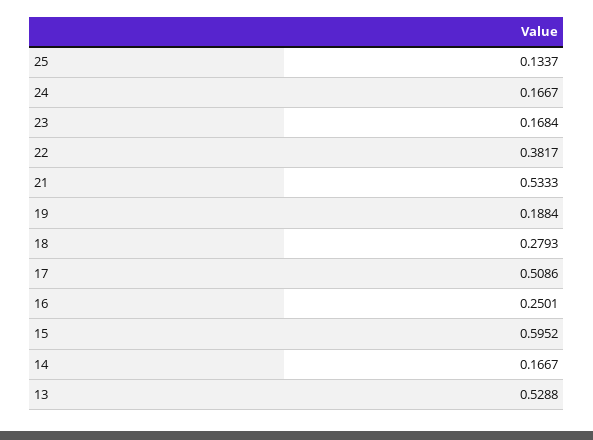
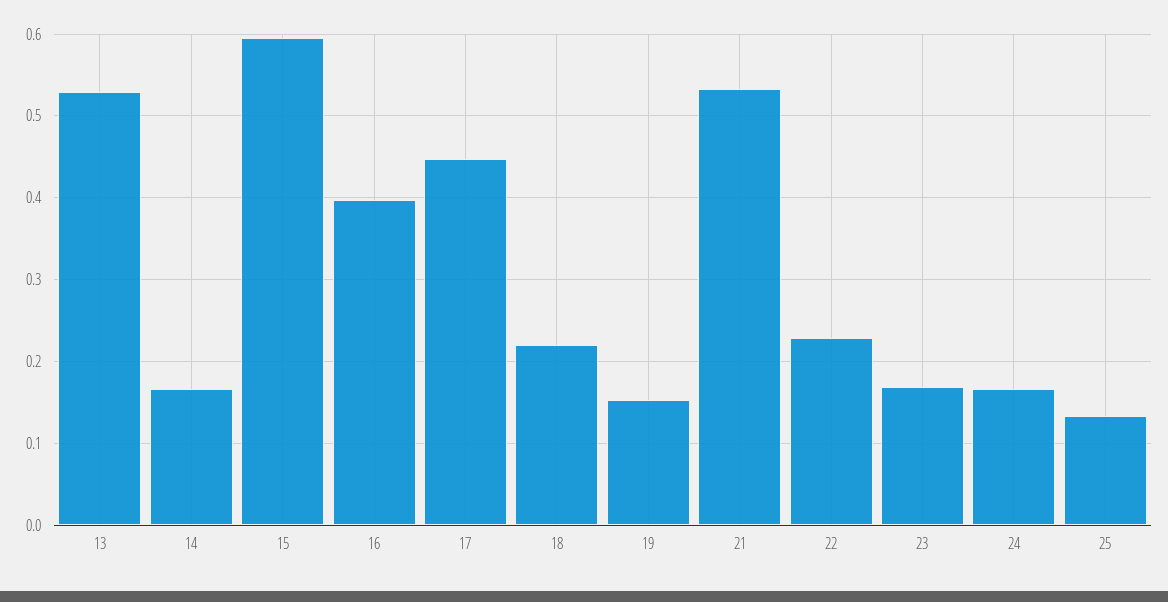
  {
    "25": 0.1337,
    "24": 0.1667,
    "23": 0.1684,
-   "22": 0.3817,
+   "22": 0.23,
    "21": 0.5333,
-   "19": 0.1884,
+   "19": 0.15,
-   "18": 0.2793,
+   "18": 0.22,
-   "17": 0.5086,
+   "17": 0.45,
-   "16": 0.2501,
+   "16": 0.4,
    "15": 0.5952,
    "14": 0.1667,
    "13": 0.5288
  }

